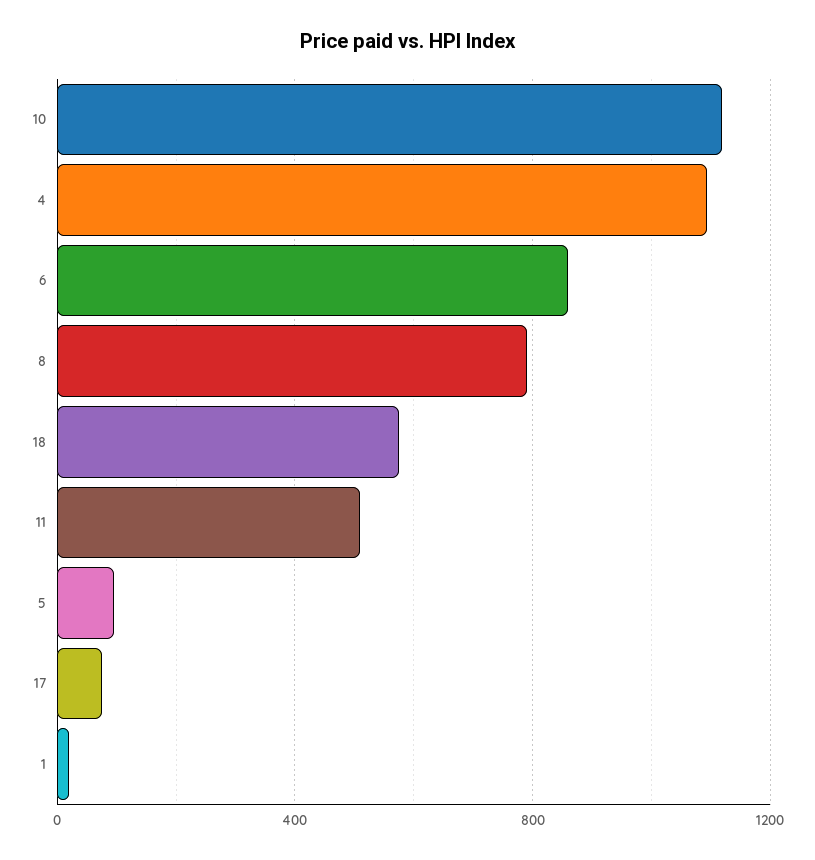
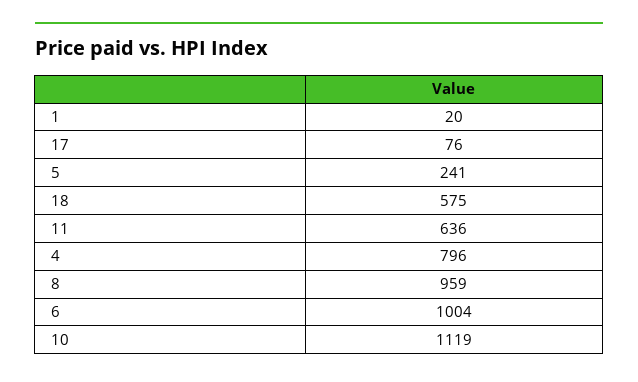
  {
    "10": 1119,
-   "4": 1100,
+   "4": 796,
-   "6": 850,
+   "6": 1004,
-   "8": 800,
+   "8": 959,
    "18": 575,
-   "11": 500,
+   "11": 636,
-   "5": 100,
+   "5": 241,
    "17": 76,
    "1": 20
  }

